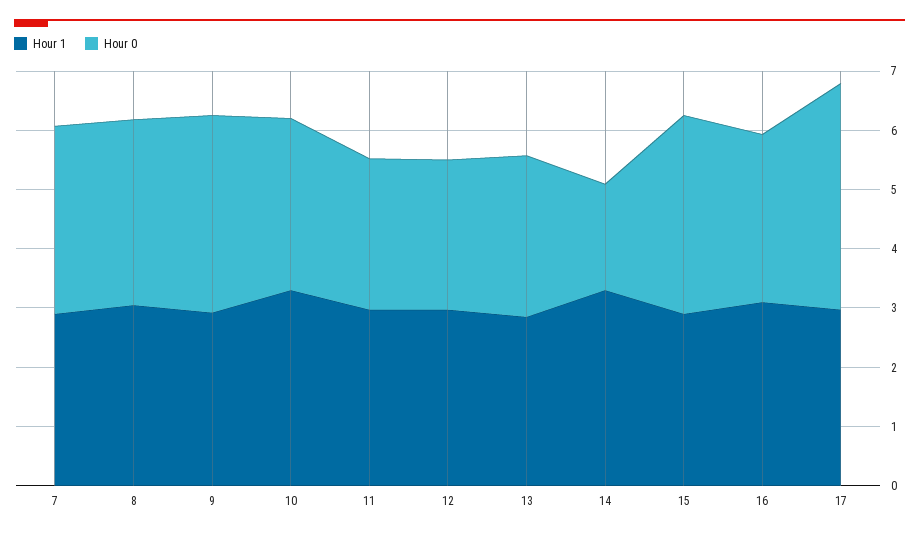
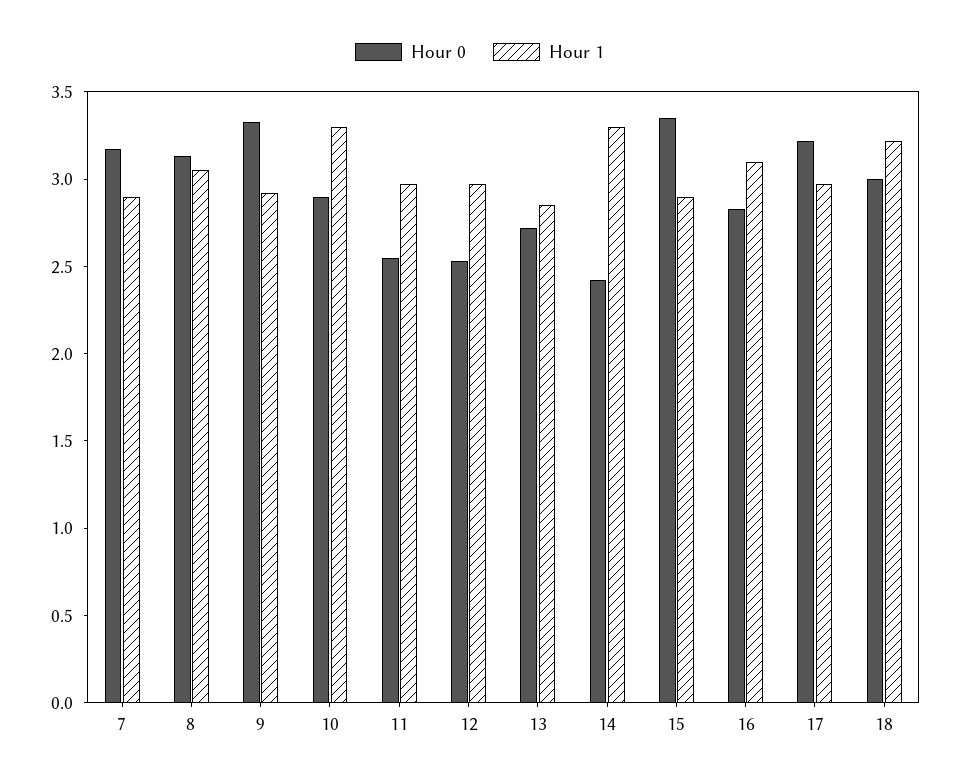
  {
    "Hour 1": {
      "7": 2.9,
      "8": 3.1,
      "9": 2.9,
      "10": 3.3,
      "11": 3,
      "12": 3,
      "13": 2.9,
      "14": 3.3,
      "15": 2.9,
      "16": 3.1,
-     "17": 3
+     "17": 3,
+     "18": 3.2
    },
    "Hour 0": {
      "7": 3.2,
      "8": 3.1,
      "9": 3.3,
      "10": 2.9,
      "11": 2.6,
      "12": 2.5,
      "13": 2.7,
-     "14": 1.8,
+     "14": 2.4,
      "15": 3.4,
      "16": 2.8,
-     "17": 3.8
+     "17": 3.2,
+     "18": 3
    }
  }

